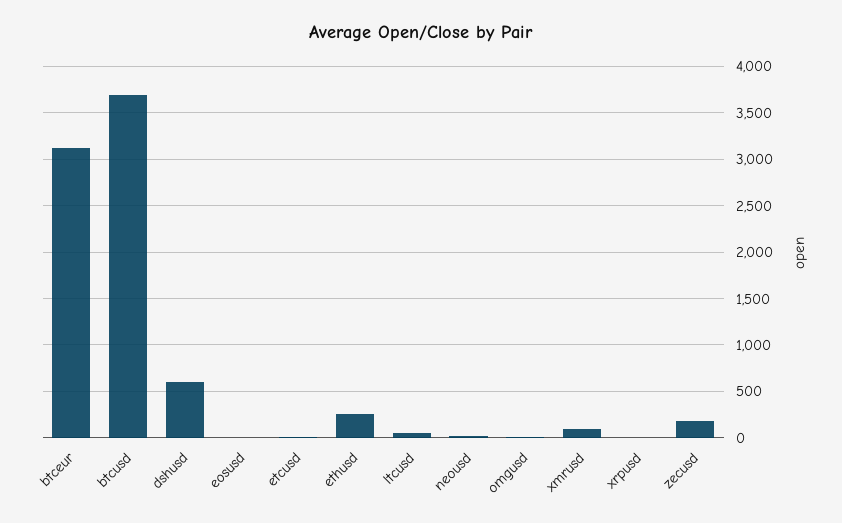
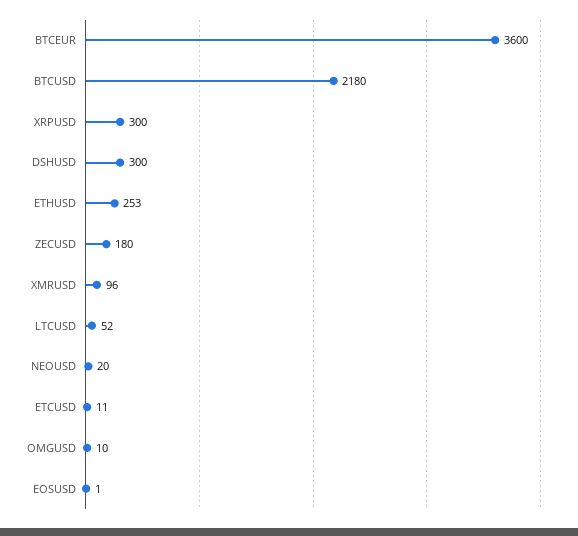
  {
-   "btceur": 3100,
+   "btceur": 3600,
-   "btcusd": 3700,
+   "btcusd": 2180,
-   "dshusd": 600,
+   "dshusd": 300,
    "eosusd": 1,
    "etcusd": 11,
    "ethusd": 253,
    "ltcusd": 52,
    "neousd": 20,
    "omgusd": 10,
    "xmrusd": 96,
-   "xrpusd": 0,
+   "xrpusd": 300,
    "zecusd": 180
  }

